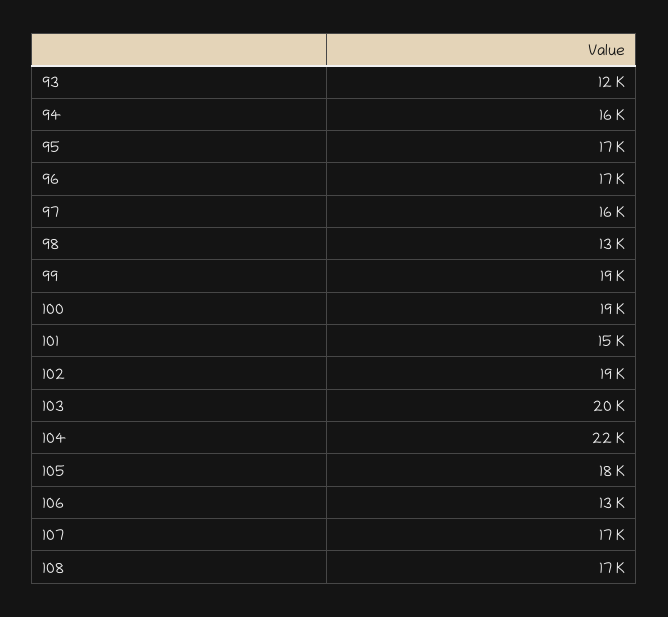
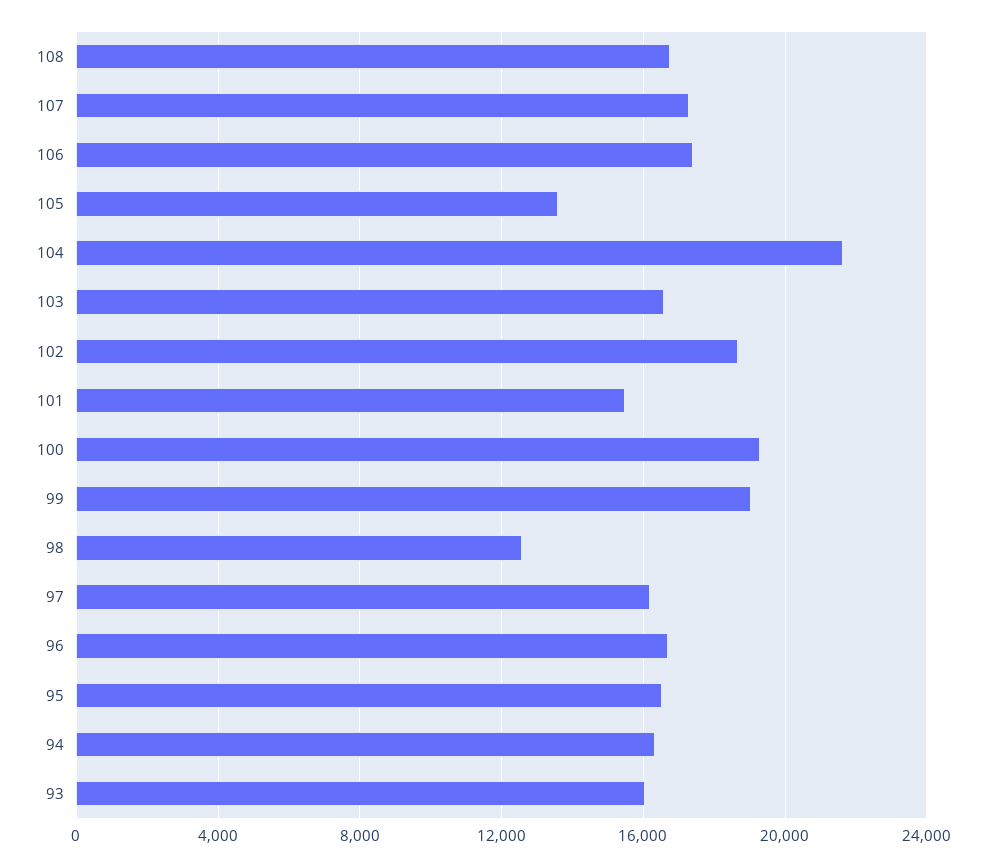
  {
-   "93": 12000,
+   "93": 16000,
    "94": 16000,
    "95": 17000,
    "96": 17000,
    "97": 16000,
    "98": 13000,
    "99": 19000,
    "100": 19000,
    "101": 15000,
    "102": 19000,
-   "103": 20000,
+   "103": 16500,
    "104": 22000,
-   "105": 18000,
+   "105": 13500,
-   "106": 13000,
+   "106": 17500,
    "107": 17000,
    "108": 17000
  }

